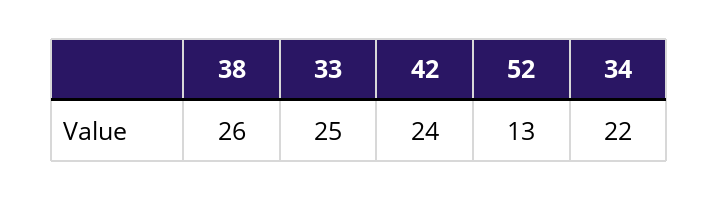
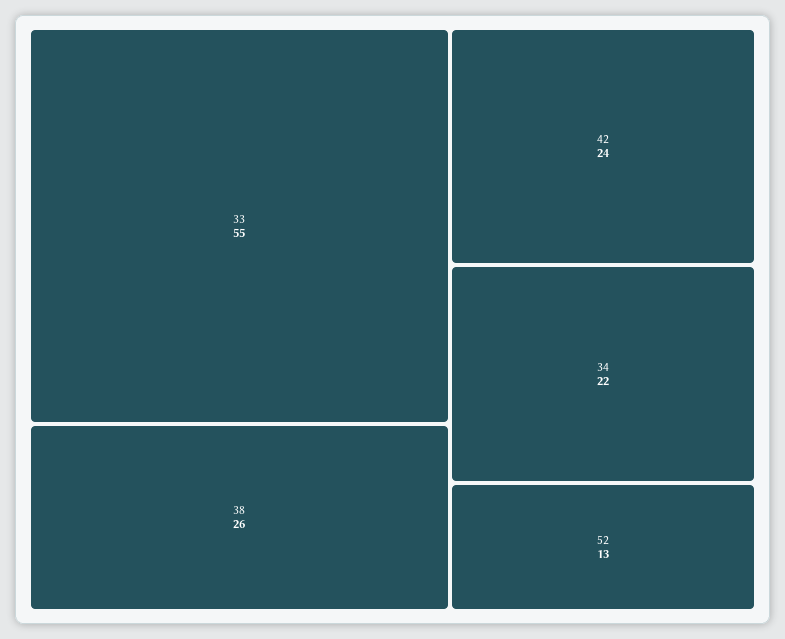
  {
    "38": 26,
-   "33": 25,
+   "33": 55,
    "42": 24,
    "52": 13,
    "34": 22
  }

